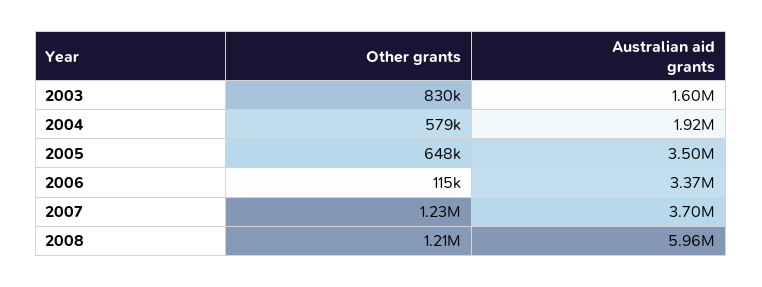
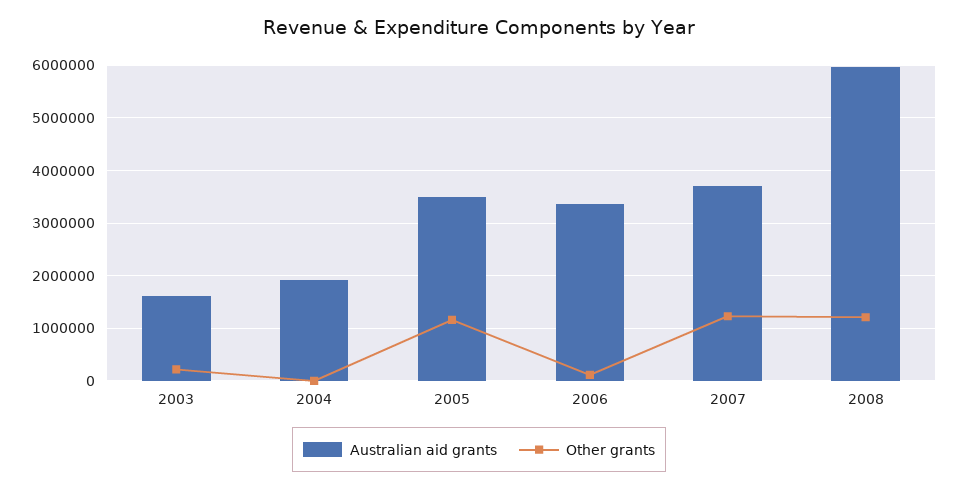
  {
    "Other grants": {
-     "2003": 830000,
+     "2003": 200000,
-     "2004": 579000,
+     "2004": 0,
-     "2005": 648000,
+     "2005": 1200000,
      "2006": 115000,
      "2007": 1230000,
      "2008": 1210000
    },
    "Australian aid grants": {
      "2003": 1600000,
      "2004": 1920000,
      "2005": 3500000,
      "2006": 3370000,
      "2007": 3700000,
      "2008": 5960000
    }
  }

